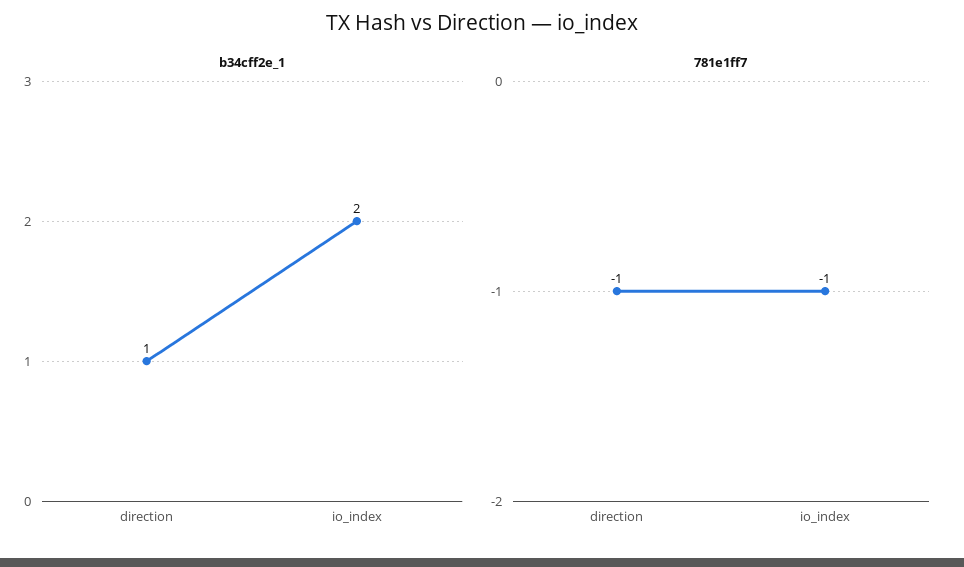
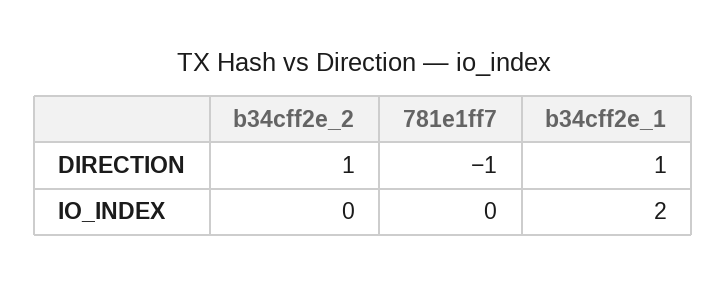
  {
    "b34cff2e_1": {
      "direction": 1,
      "io_index": 2
    },
    "781e1ff7": {
      "direction": -1,
-     "io_index": -1
+     "io_index": 0
-   }
+   },
+   "b34cff2e_2": {
+     "direction": 1,
+     "io_index": 0
+   }
  }

